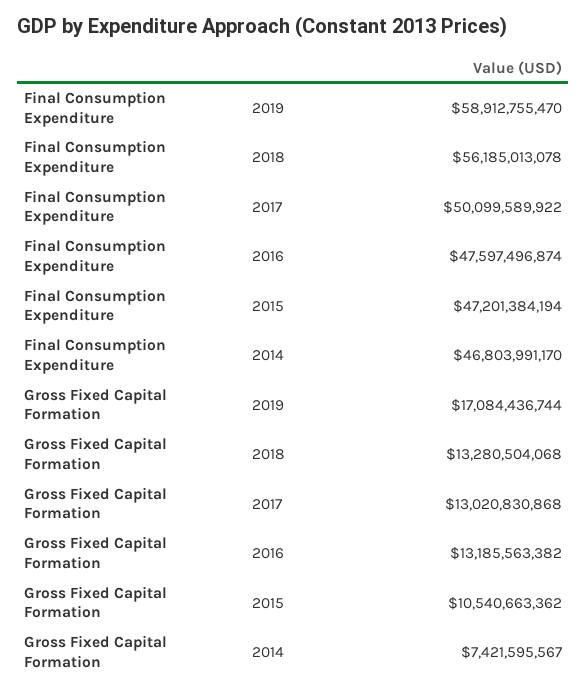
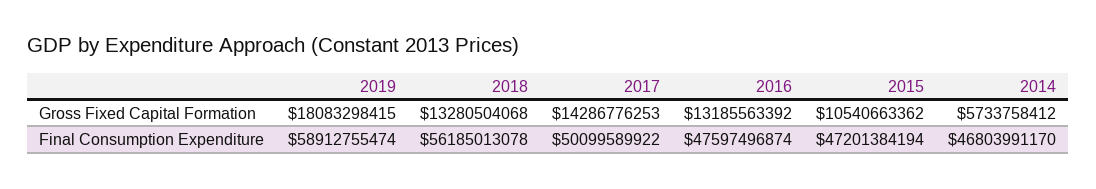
  {
    "Final Consumption Expenditure": {
-     "2019": 58912755470,
+     "2019": 58912755474,
      "2018": 56185013078,
      "2017": 50099589922,
      "2016": 47597496874,
      "2015": 47201384194,
      "2014": 46803991170
    },
    "Gross Fixed Capital Formation": {
-     "2019": 17084436744,
+     "2019": 18083298415,
      "2018": 13280504068,
-     "2017": 13020830868,
+     "2017": 14286776253,
-     "2016": 13185563382,
+     "2016": 13185563392,
      "2015": 10540663362,
-     "2014": 7421595567
+     "2014": 5733758412
    }
  }

